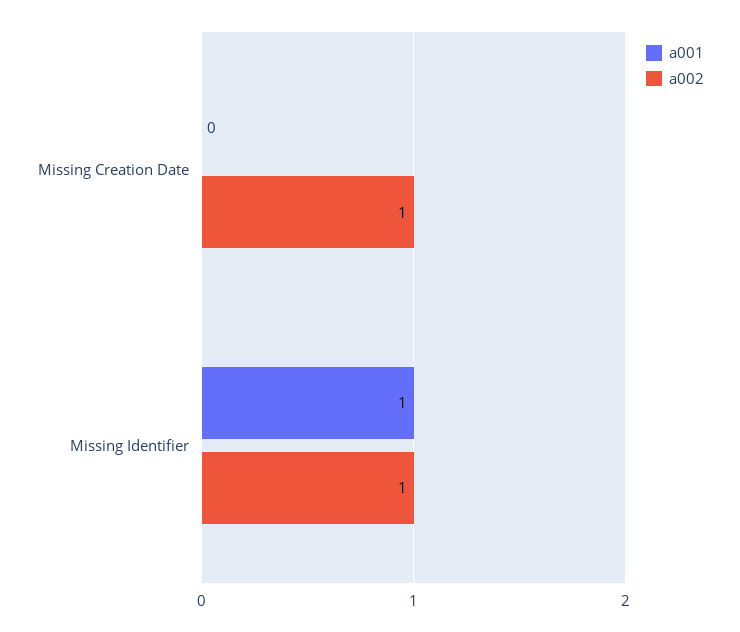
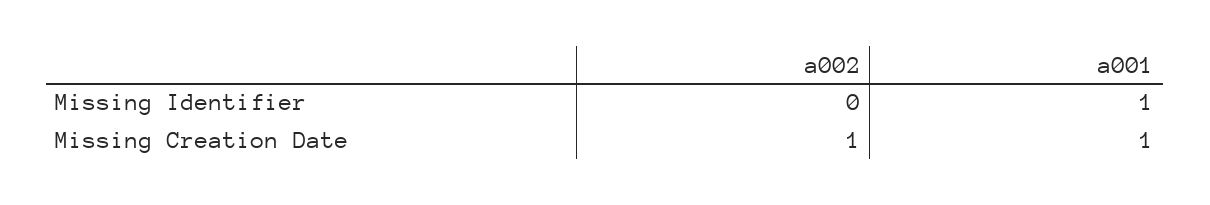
  {
    "a001": {
-     "Missing Creation Date": 0,
+     "Missing Creation Date": 1,
      "Missing Identifier": 1
    },
    "a002": {
      "Missing Creation Date": 1,
-     "Missing Identifier": 1
+     "Missing Identifier": 0
    }
  }

